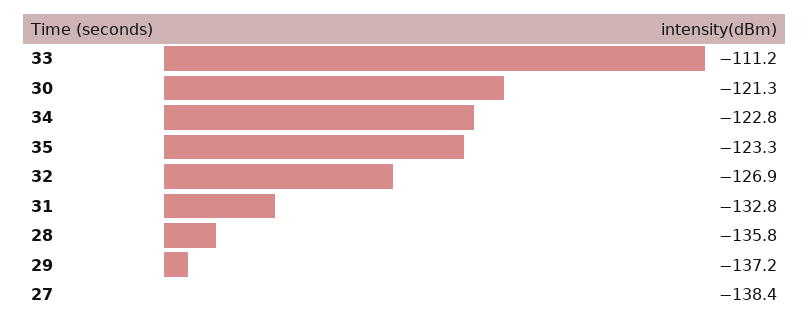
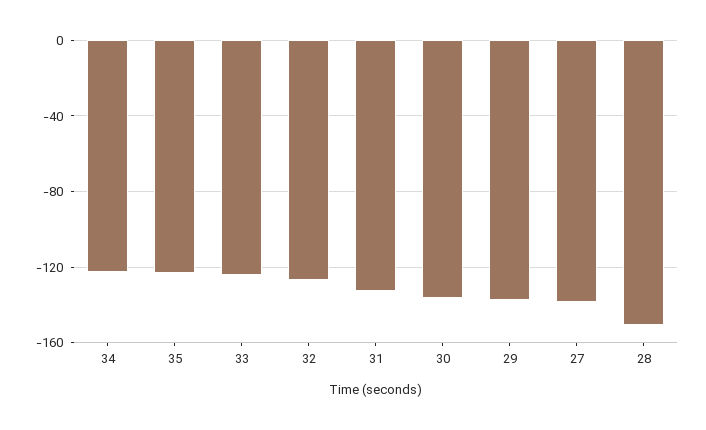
  {
-   "33": -111.2,
+   "33": -125,
-   "30": -121.3,
+   "30": -135,
    "34": -122.8,
    "35": -123.3,
    "32": -126.9,
    "31": -132.8,
-   "28": -135.8,
+   "28": -150,
    "29": -137.2,
    "27": -138.4
  }

